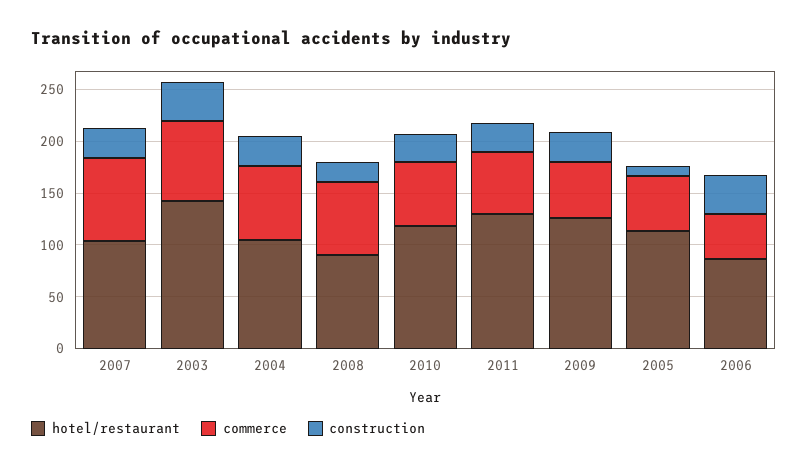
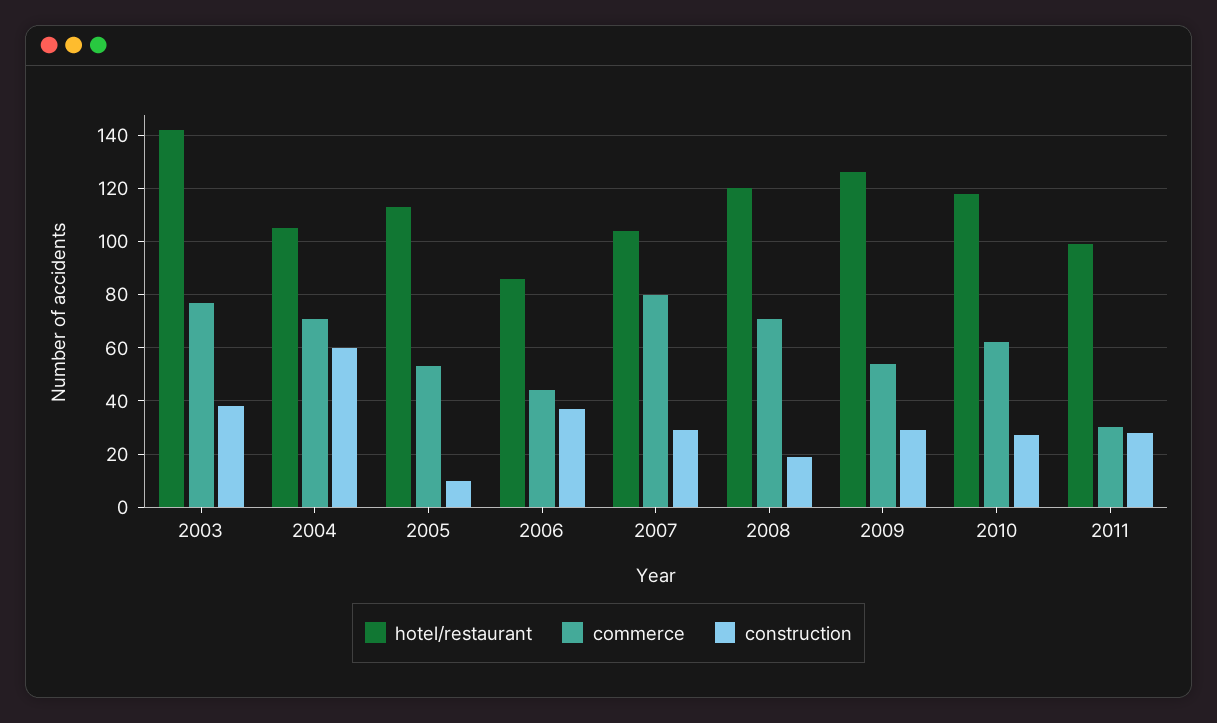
  {
    "hotel/restaurant": {
      "2007": 105,
      "2003": 140,
      "2004": 105,
-     "2008": 90,
+     "2008": 120,
      "2010": 120,
-     "2011": 130,
+     "2011": 100,
      "2009": 125,
      "2005": 115,
      "2006": 85
    },
    "commerce": {
      "2007": 80,
      "2003": 75,
      "2004": 70,
      "2008": 70,
      "2010": 60,
-     "2011": 60,
+     "2011": 30,
      "2009": 55,
      "2005": 55,
      "2006": 45
    },
    "construction": {
      "2007": 30,
      "2003": 40,
-     "2004": 30,
+     "2004": 60,
      "2008": 20,
      "2010": 25,
      "2011": 30,
      "2009": 30,
      "2005": 10,
      "2006": 35
    }
  }

